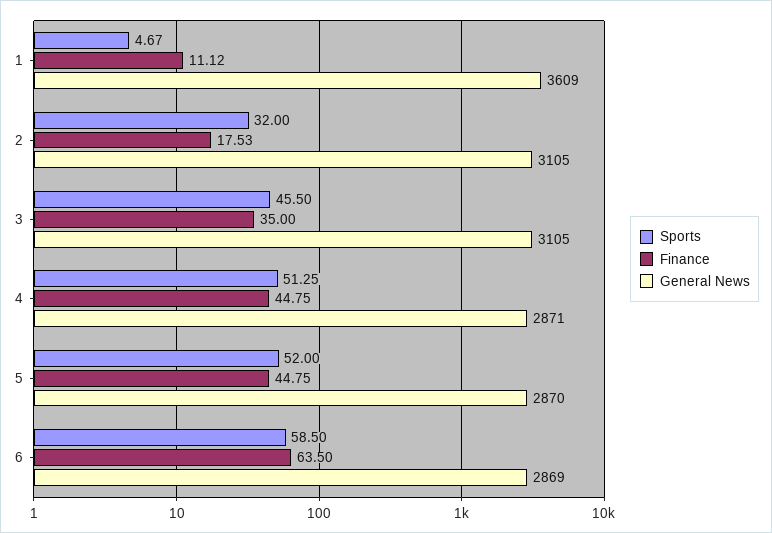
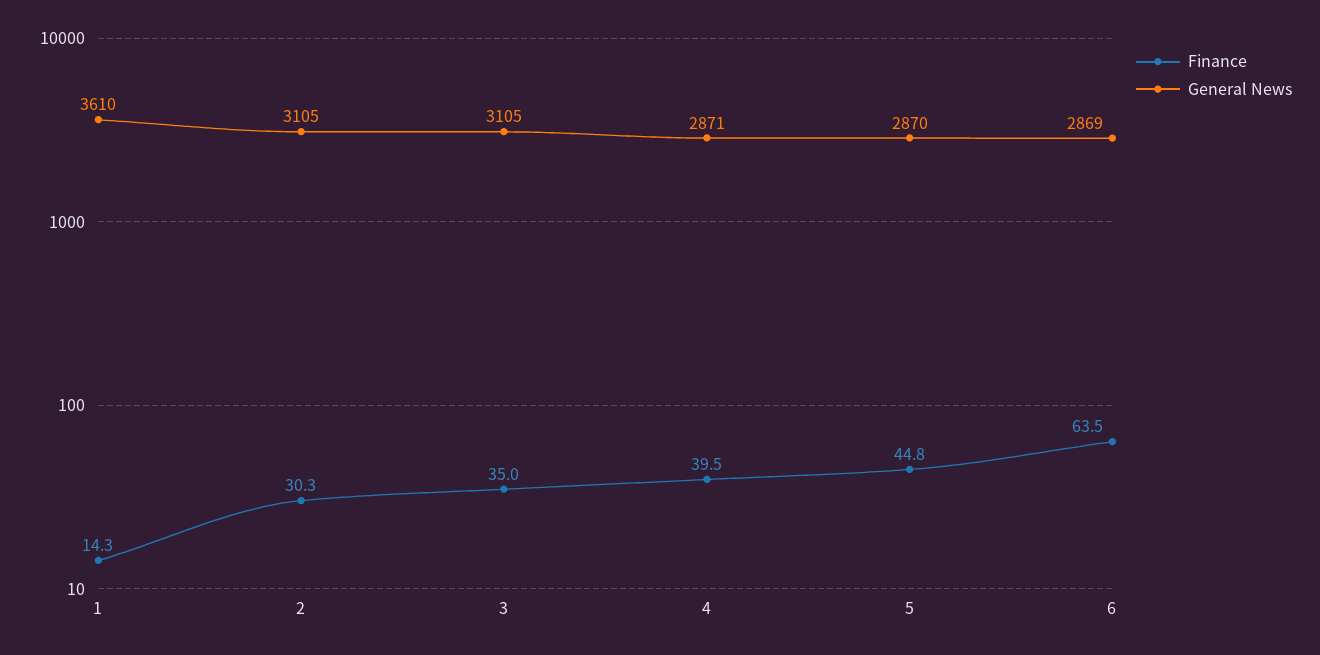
  {
-   "Sports": {
-     "1": 4.67,
-     "2": 32,
-     "3": 45.5,
-     "4": 51.25,
-     "5": 52,
-     "6": 58.5
-   },
    "Finance": {
-     "1": 11.12,
+     "1": 14.3,
-     "2": 17.53,
+     "2": 30.3,
      "3": 35,
-     "4": 44.75,
+     "4": 39.5,
      "5": 44.75,
      "6": 63.5
    },
    "General News": {
-     "1": 3609,
+     "1": 3610,
      "2": 3105,
      "3": 3105,
      "4": 2871,
      "5": 2870,
      "6": 2869
    }
  }

